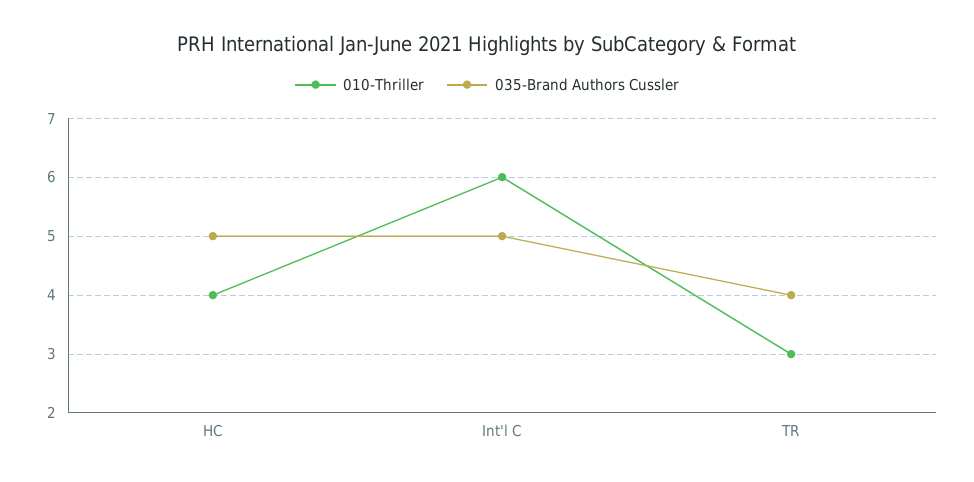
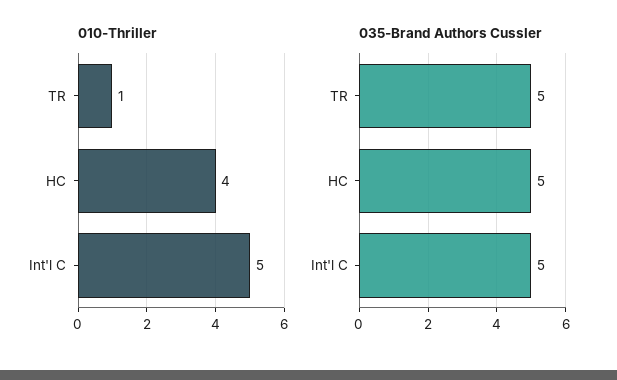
  {
    "010-Thriller": {
      "HC": 4,
-     "Int'l C": 6,
+     "Int'l C": 5,
-     "TR": 3
+     "TR": 1
    },
    "035-Brand Authors Cussler": {
      "HC": 5,
      "Int'l C": 5,
-     "TR": 4
+     "TR": 5
    }
  }

